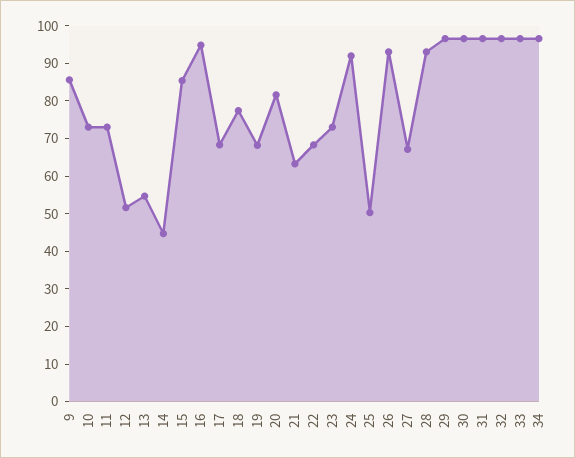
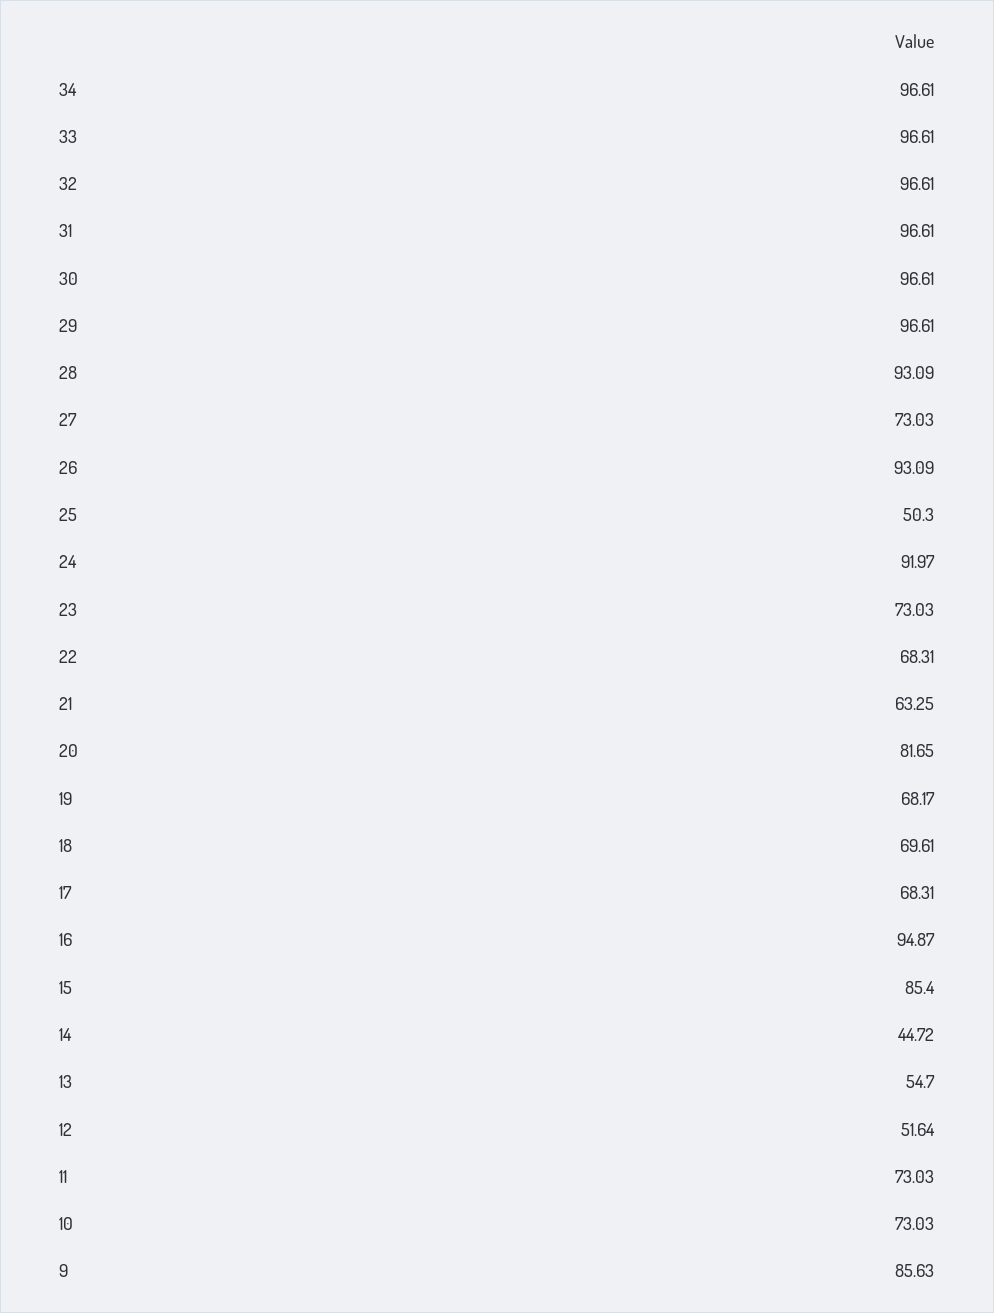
  {
    "9": 85.63,
    "10": 73.03,
    "11": 73.03,
    "12": 51.64,
    "13": 54.7,
    "14": 44.72,
    "15": 85.4,
    "16": 94.87,
    "17": 68.31,
-   "18": 77.5,
+   "18": 69.61,
    "19": 68.17,
    "20": 81.65,
    "21": 63.25,
    "22": 68.31,
    "23": 73.03,
    "24": 91.97,
    "25": 50.3,
    "26": 93.09,
-   "27": 67.5,
+   "27": 73.03,
    "28": 93.09,
    "29": 96.61,
    "30": 96.61,
    "31": 96.61,
    "32": 96.61,
    "33": 96.61,
    "34": 96.61
  }

